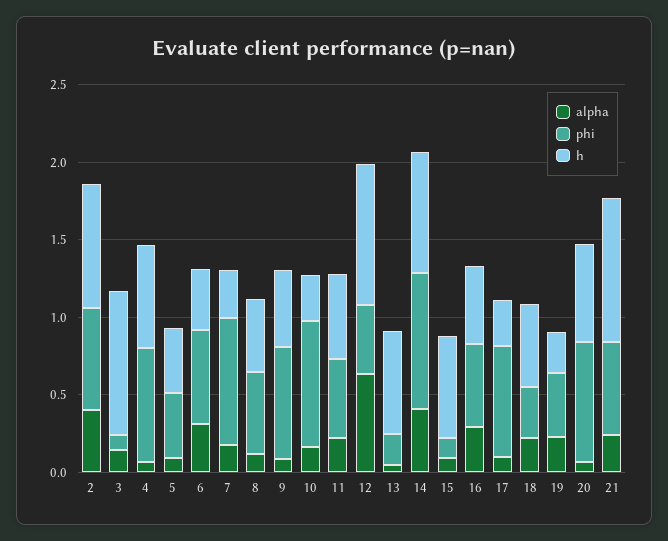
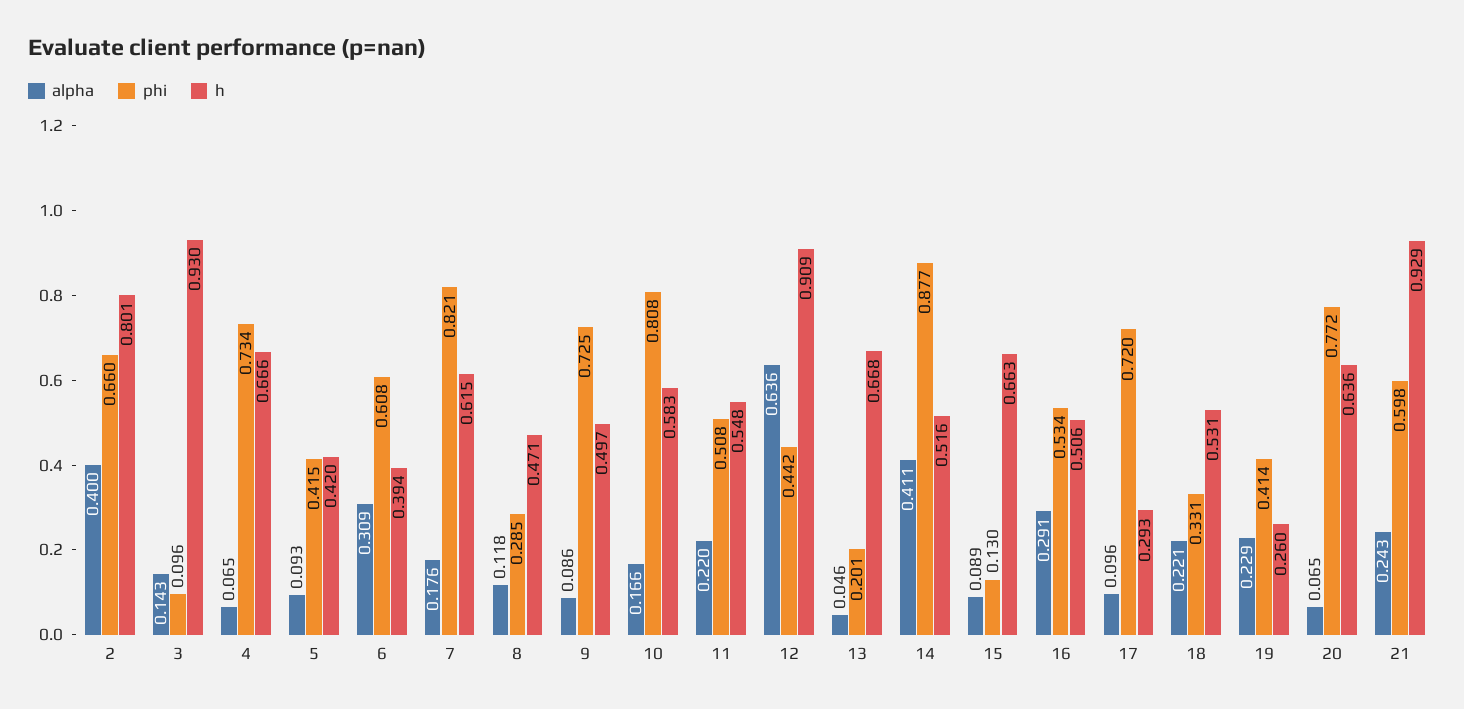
  {
    "alpha": {
      "2": 0.4,
      "3": 0.143,
      "4": 0.065,
      "5": 0.093,
      "6": 0.309,
      "7": 0.176,
      "8": 0.118,
      "9": 0.086,
      "10": 0.166,
      "11": 0.22,
      "12": 0.636,
      "13": 0.046,
      "14": 0.411,
      "15": 0.089,
      "16": 0.291,
      "17": 0.096,
      "18": 0.221,
      "19": 0.229,
      "20": 0.065,
      "21": 0.243
    },
    "phi": {
      "2": 0.66,
      "3": 0.096,
      "4": 0.734,
      "5": 0.415,
      "6": 0.608,
      "7": 0.821,
-     "8": 0.5,
+     "8": 0.285,
      "9": 0.725,
      "10": 0.808,
      "11": 0.508,
      "12": 0.442,
      "13": 0.201,
      "14": 0.877,
      "15": 0.13,
      "16": 0.534,
      "17": 0.72,
      "18": 0.331,
      "19": 0.414,
      "20": 0.772,
      "21": 0.598
    },
    "h": {
      "2": 0.801,
      "3": 0.93,
      "4": 0.666,
      "5": 0.42,
      "6": 0.394,
-     "7": 0.3,
+     "7": 0.615,
      "8": 0.471,
      "9": 0.497,
-     "10": 0.3,
+     "10": 0.583,
      "11": 0.548,
      "12": 0.909,
      "13": 0.668,
-     "14": 0.8,
+     "14": 0.516,
      "15": 0.663,
      "16": 0.506,
      "17": 0.293,
      "18": 0.531,
      "19": 0.26,
      "20": 0.636,
      "21": 0.929
    }
  }

